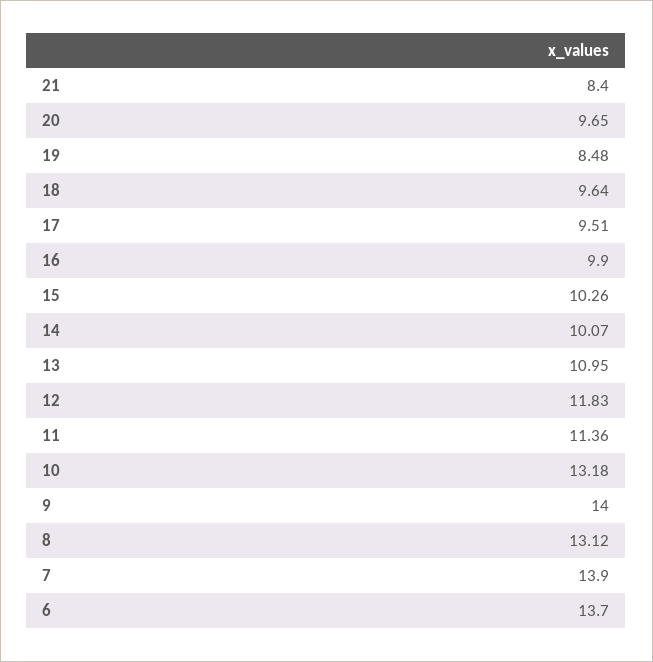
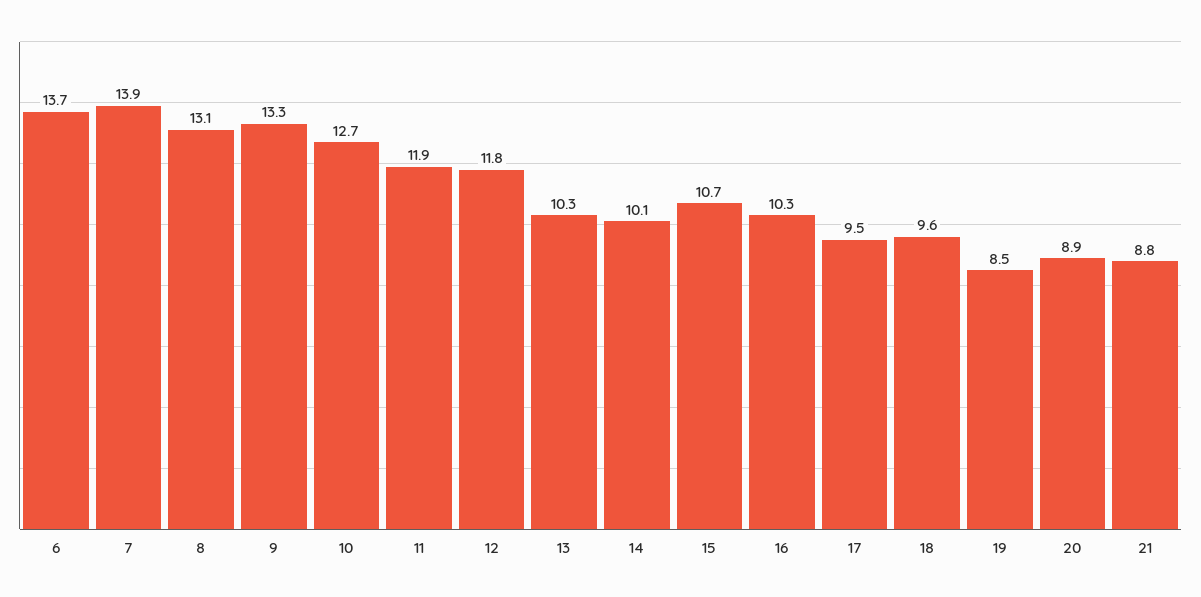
  {
-   "21": 8.4,
+   "21": 8.8,
-   "20": 9.65,
+   "20": 8.9,
    "19": 8.48,
    "18": 9.64,
    "17": 9.51,
-   "16": 9.9,
+   "16": 10.3,
-   "15": 10.26,
+   "15": 10.7,
    "14": 10.07,
-   "13": 10.95,
+   "13": 10.3,
    "12": 11.83,
-   "11": 11.36,
+   "11": 11.9,
-   "10": 13.18,
+   "10": 12.7,
-   "9": 14,
+   "9": 13.3,
    "8": 13.12,
    "7": 13.9,
    "6": 13.7
  }

